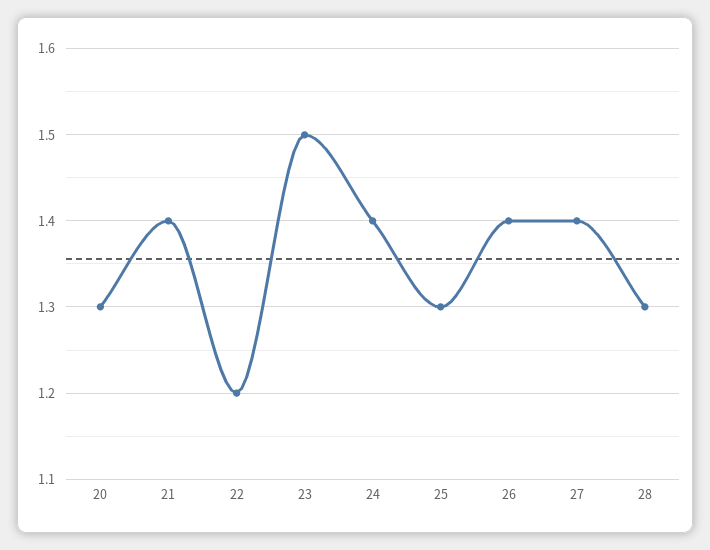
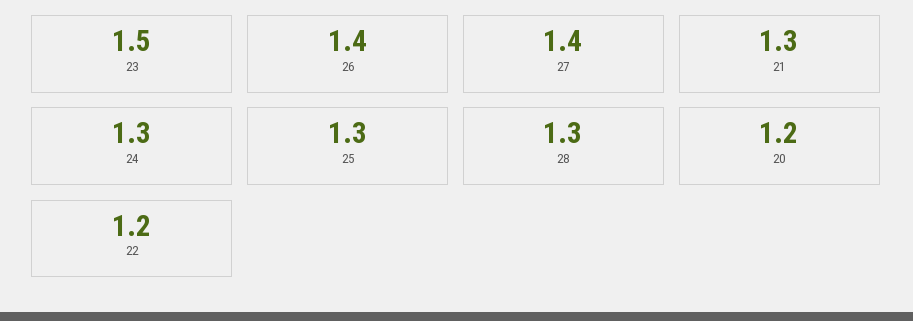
  {
-   "20": 1.3,
+   "20": 1.2,
-   "21": 1.4,
+   "21": 1.3,
    "22": 1.2,
    "23": 1.5,
-   "24": 1.4,
+   "24": 1.3,
    "25": 1.3,
    "26": 1.4,
    "27": 1.4,
    "28": 1.3
  }

